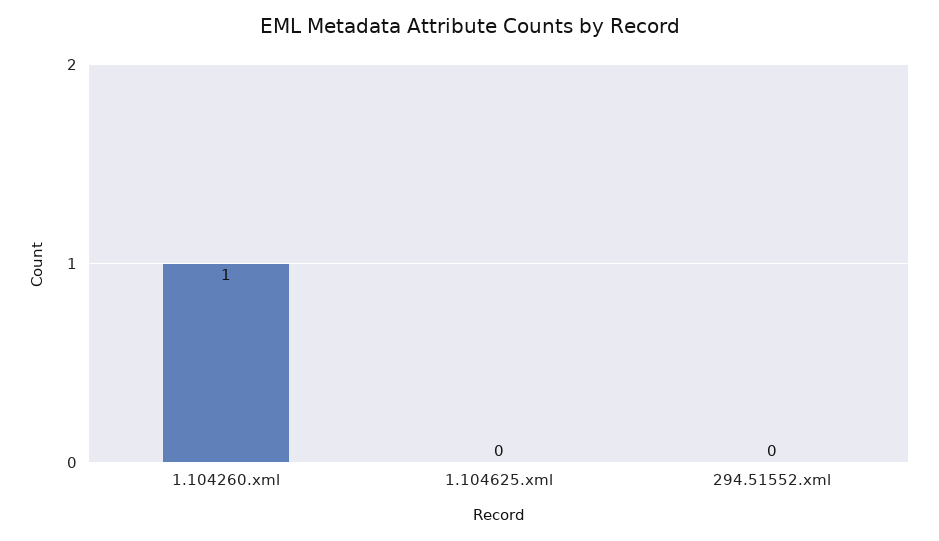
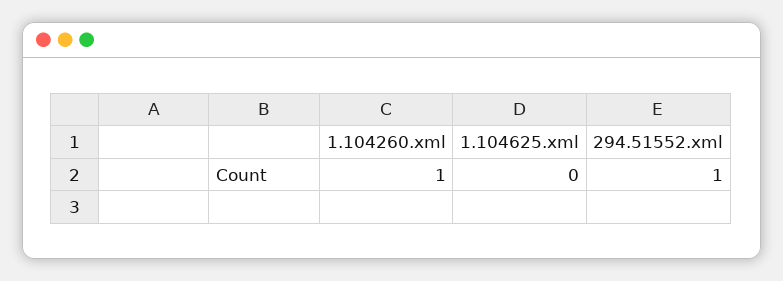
  {
    "1.104260.xml": 1,
    "1.104625.xml": 0,
-   "294.51552.xml": 0
+   "294.51552.xml": 1
  }

